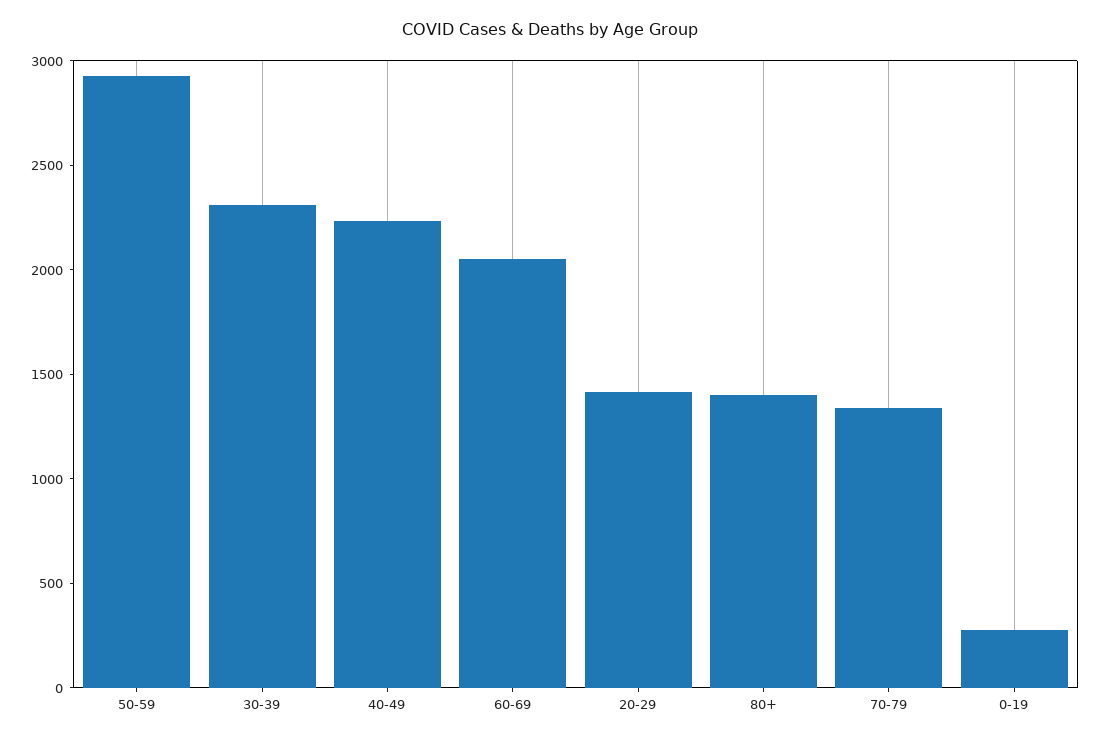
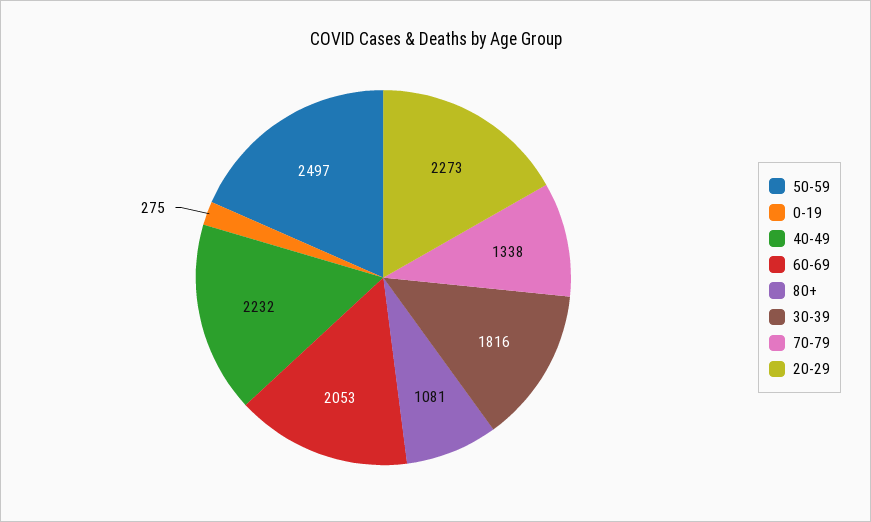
  {
-   "50-59": 2900,
+   "50-59": 2497,
-   "30-39": 2300,
+   "30-39": 1816,
    "40-49": 2232,
    "60-69": 2053,
-   "20-29": 1400,
+   "20-29": 2273,
-   "80+": 1400,
+   "80+": 1081,
    "70-79": 1338,
    "0-19": 275
  }

